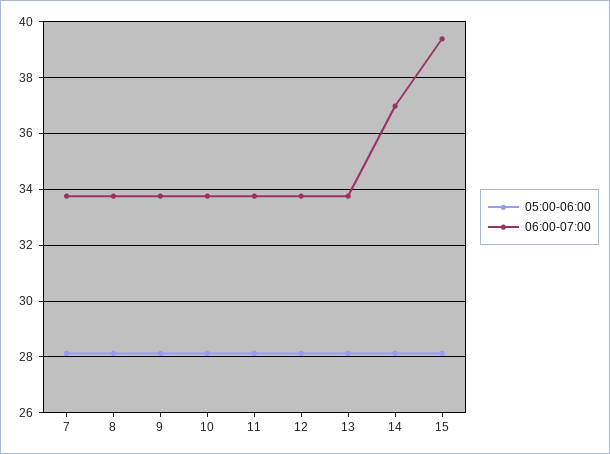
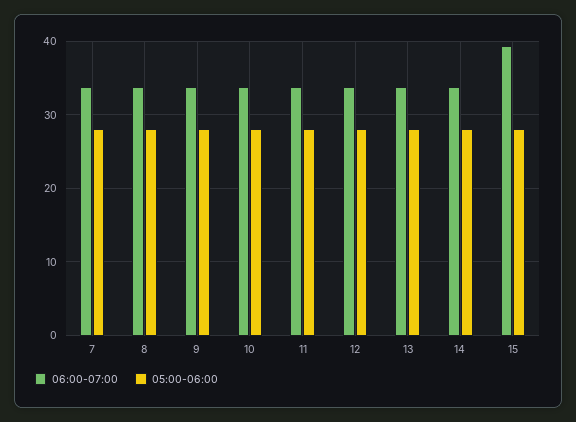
  {
    "05:00-06:00": {
      "7": 28.25,
      "8": 28.25,
      "9": 28.25,
      "10": 28.25,
      "11": 28.25,
      "12": 28.25,
      "13": 28.25,
      "14": 28.25,
      "15": 28.25
    },
    "06:00-07:00": {
      "7": 33.75,
      "8": 33.75,
      "9": 33.75,
      "10": 33.75,
      "11": 33.75,
      "12": 33.75,
      "13": 33.75,
-     "14": 37,
+     "14": 34,
      "15": 39.5
    }
  }

